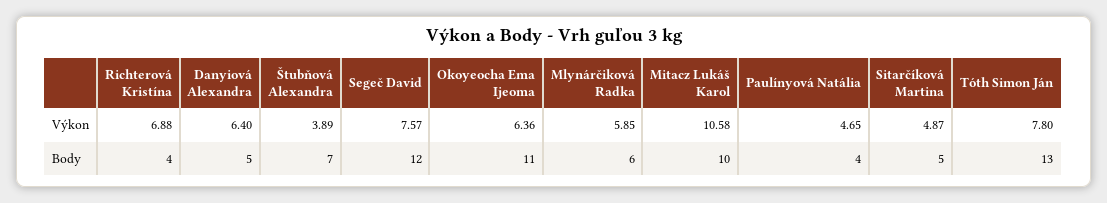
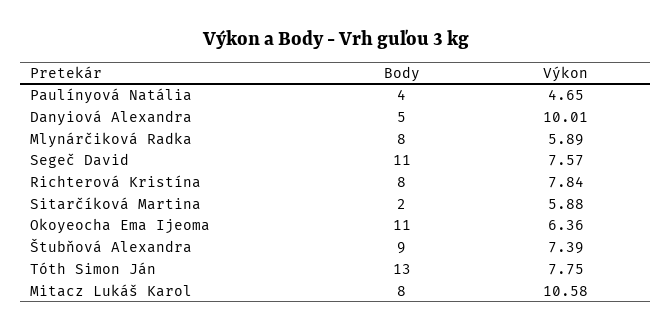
  {
    "Richterová Kristína": {
-     "Výkon": 6.88,
+     "Výkon": 7.84,
-     "Body": 4
+     "Body": 8
    },
    "Danyiová Alexandra": {
-     "Výkon": 6.4,
+     "Výkon": 10.01,
      "Body": 5
    },
    "Štubňová Alexandra": {
-     "Výkon": 3.89,
+     "Výkon": 7.39,
-     "Body": 7
+     "Body": 9
    },
    "Segeč David": {
      "Výkon": 7.57,
-     "Body": 12
+     "Body": 11
    },
    "Okoyeocha Ema Ijeoma": {
      "Výkon": 6.36,
      "Body": 11
    },
    "Mlynárčiková Radka": {
-     "Výkon": 5.85,
+     "Výkon": 5.89,
-     "Body": 6
+     "Body": 8
    },
    "Mitacz Lukáš Karol": {
      "Výkon": 10.58,
-     "Body": 10
+     "Body": 8
    },
    "Paulínyová Natália": {
      "Výkon": 4.65,
      "Body": 4
    },
    "Sitarčíková Martina": {
-     "Výkon": 4.87,
+     "Výkon": 5.88,
-     "Body": 5
+     "Body": 2
    },
    "Tóth Simon Ján": {
-     "Výkon": 7.8,
+     "Výkon": 7.75,
      "Body": 13
    }
  }

